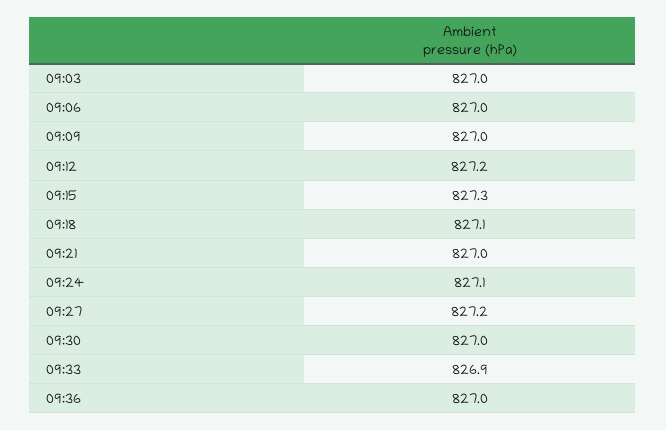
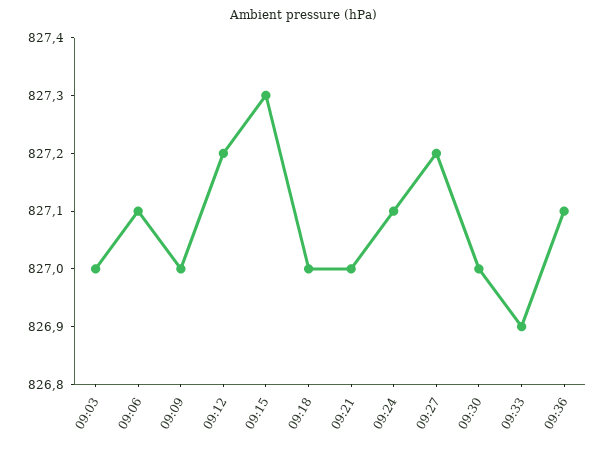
  {
    "09:03": 827,
-   "09:06": 827,
+   "09:06": 827.1,
    "09:09": 827,
    "09:12": 827.2,
    "09:15": 827.3,
-   "09:18": 827.1,
+   "09:18": 827,
    "09:21": 827,
    "09:24": 827.1,
    "09:27": 827.2,
    "09:30": 827,
    "09:33": 826.9,
-   "09:36": 827
+   "09:36": 827.1
  }

